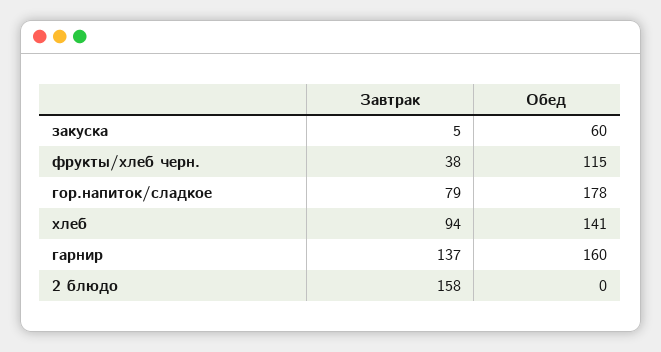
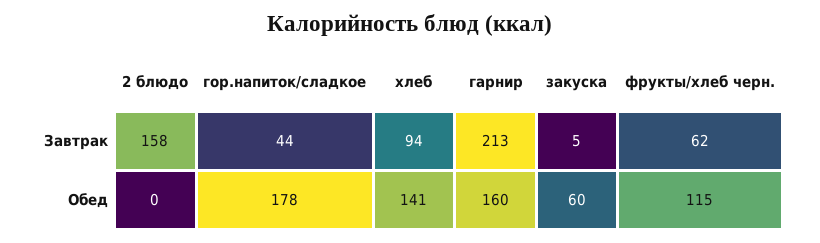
  {
    "Завтрак": {
      "закуска": 5,
-     "фрукты/хлеб черн.": 38,
+     "фрукты/хлеб черн.": 62,
-     "гор.напиток/сладкое": 79,
+     "гор.напиток/сладкое": 44,
      "хлеб": 94,
-     "гарнир": 137,
+     "гарнир": 213,
      "2 блюдо": 158
    },
    "Обед": {
      "закуска": 60,
      "фрукты/хлеб черн.": 115,
      "гор.напиток/сладкое": 178,
      "хлеб": 141,
      "гарнир": 160,
      "2 блюдо": 0
    }
  }

